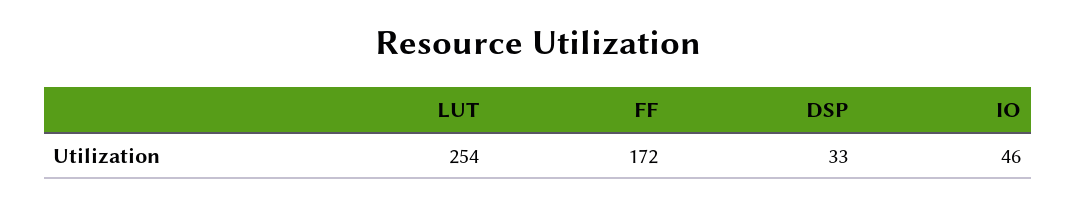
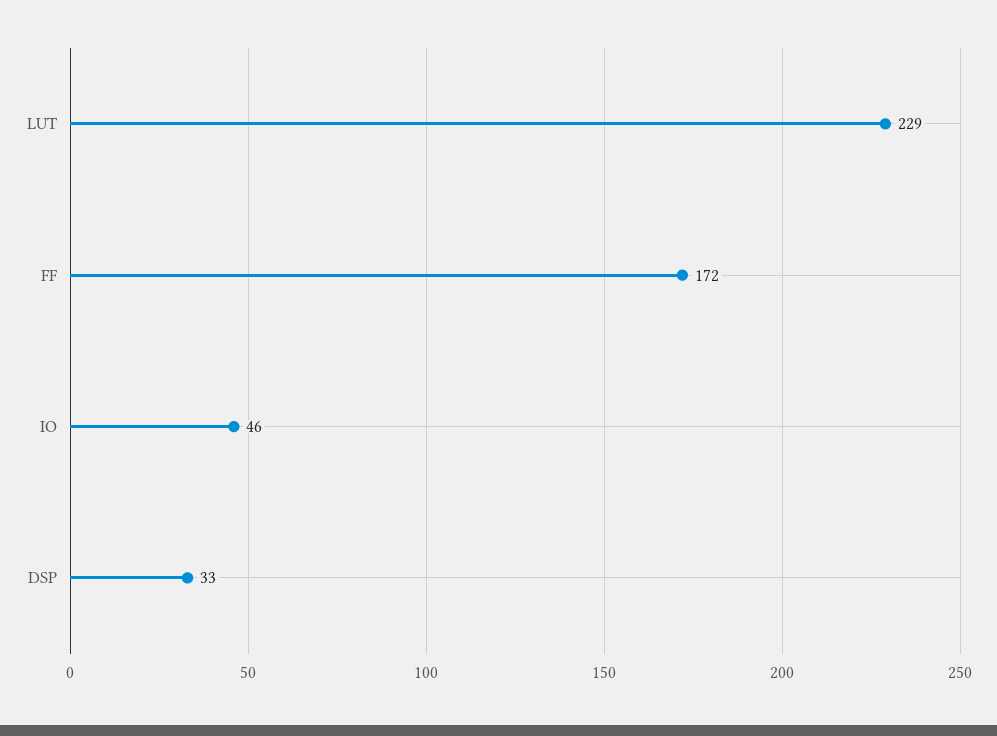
  {
-   "LUT": 254,
+   "LUT": 229,
    "FF": 172,
    "DSP": 33,
    "IO": 46
  }

